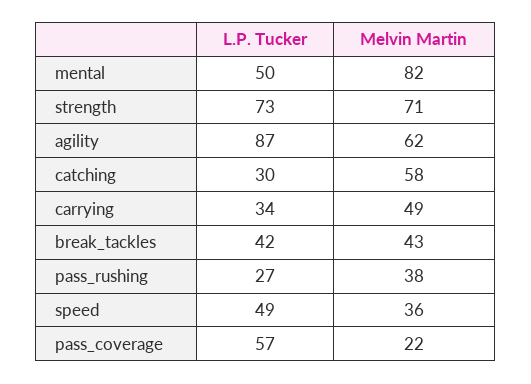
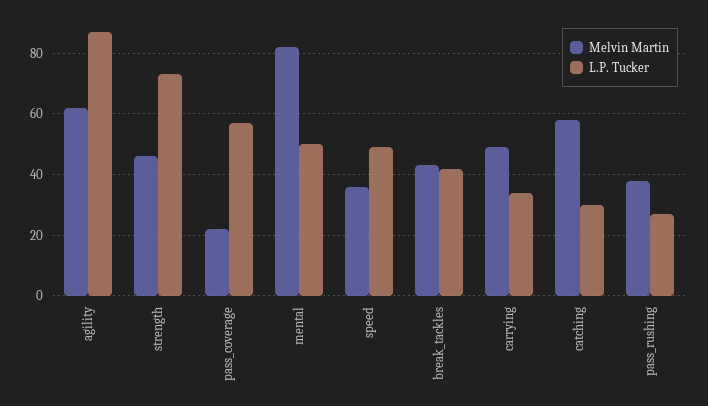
  {
    "L.P. Tucker": {
      "mental": 50,
      "strength": 73,
      "agility": 87,
      "catching": 30,
      "carrying": 34,
      "break_tackles": 42,
      "pass_rushing": 27,
      "speed": 49,
      "pass_coverage": 57
    },
    "Melvin Martin": {
      "mental": 82,
-     "strength": 71,
+     "strength": 45,
      "agility": 62,
      "catching": 58,
      "carrying": 49,
      "break_tackles": 43,
      "pass_rushing": 38,
      "speed": 36,
      "pass_coverage": 22
    }
  }

